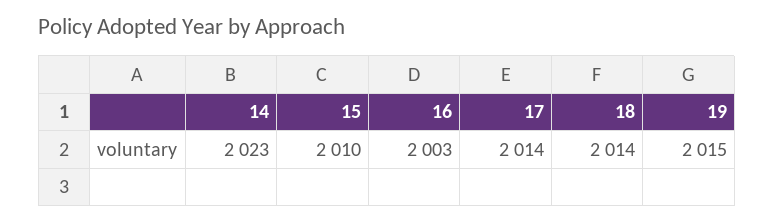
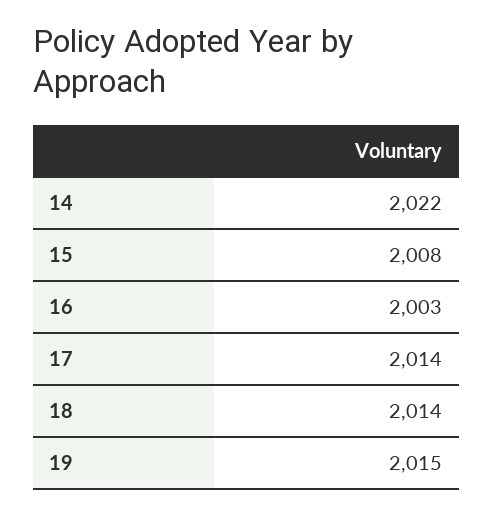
  {
-   "14": 2023,
+   "14": 2022,
-   "15": 2010,
+   "15": 2008,
    "16": 2003,
    "17": 2014,
    "18": 2014,
    "19": 2015
  }

